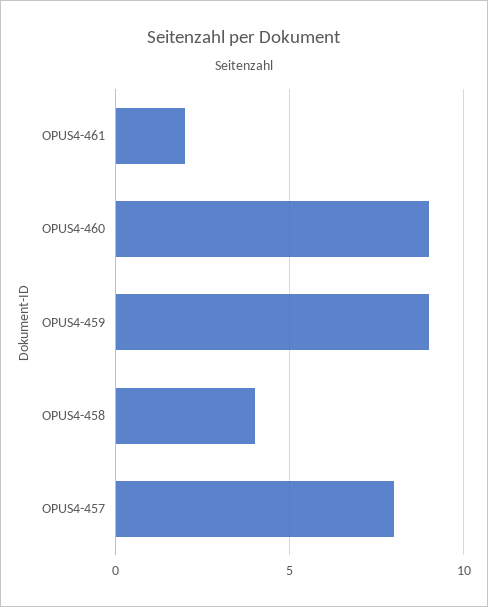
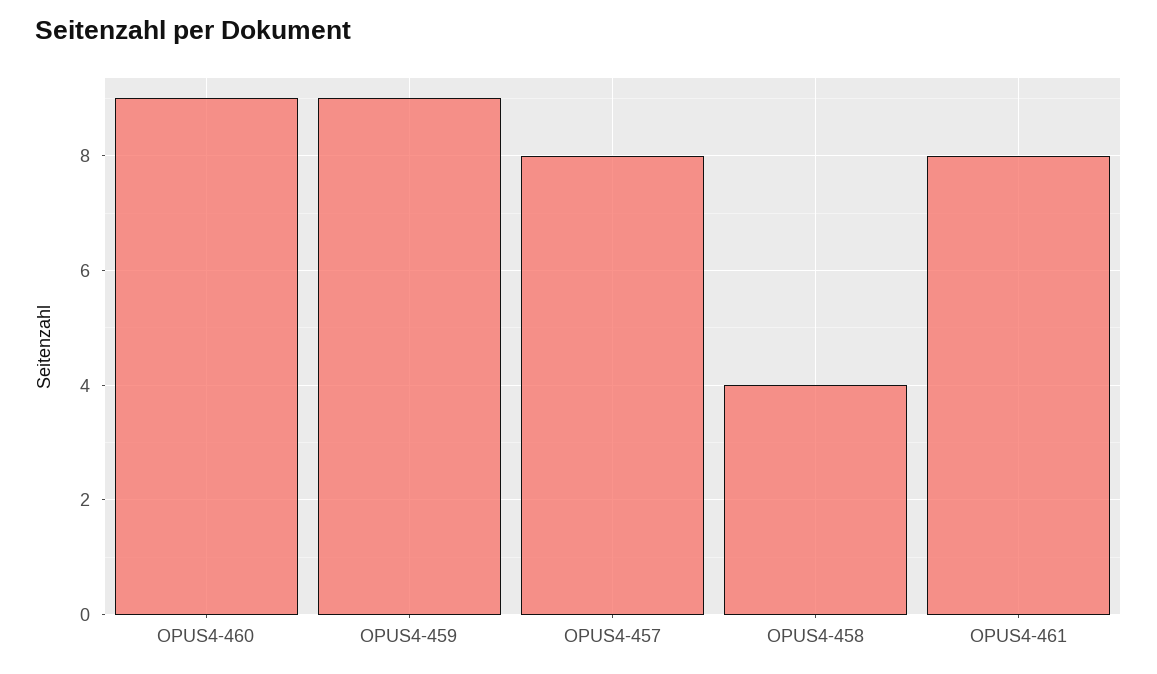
  {
-   "OPUS4-461": 2,
+   "OPUS4-461": 8,
    "OPUS4-460": 9,
    "OPUS4-459": 9,
    "OPUS4-458": 4,
    "OPUS4-457": 8
  }

